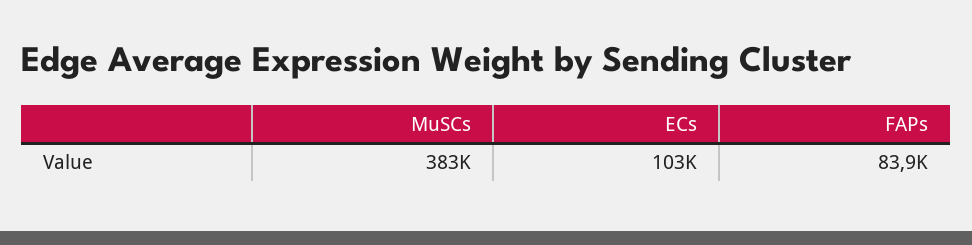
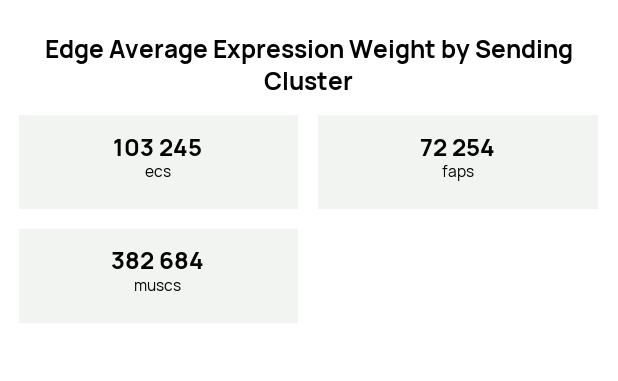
  {
    "MuSCs": 382684,
    "ECs": 103245,
-   "FAPs": 83900
+   "FAPs": 72254
  }

